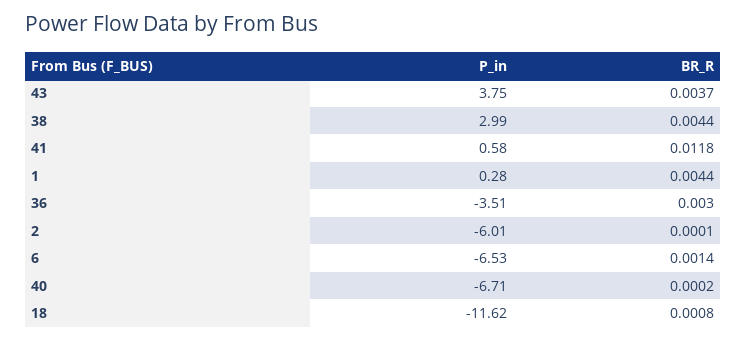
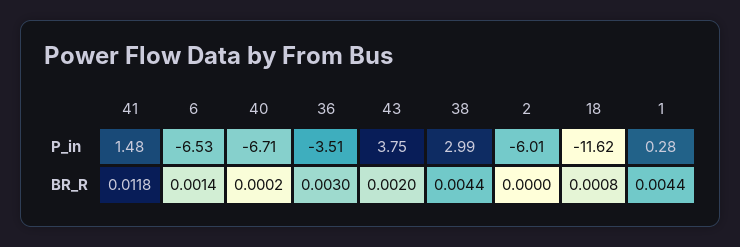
  {
    "P_in": {
      "43": 3.75,
      "38": 2.99,
-     "41": 0.58,
+     "41": 1.48,
      "1": 0.28,
      "36": -3.51,
      "2": -6.01,
      "6": -6.53,
      "40": -6.71,
      "18": -11.62
    },
    "BR_R": {
-     "43": 0.0037,
+     "43": 0.002,
      "38": 0.0044,
      "41": 0.0118,
      "1": 0.0044,
      "36": 0.003,
-     "2": 0.0001,
+     "2": 0,
      "6": 0.0014,
      "40": 0.0002,
      "18": 0.0008
    }
  }

